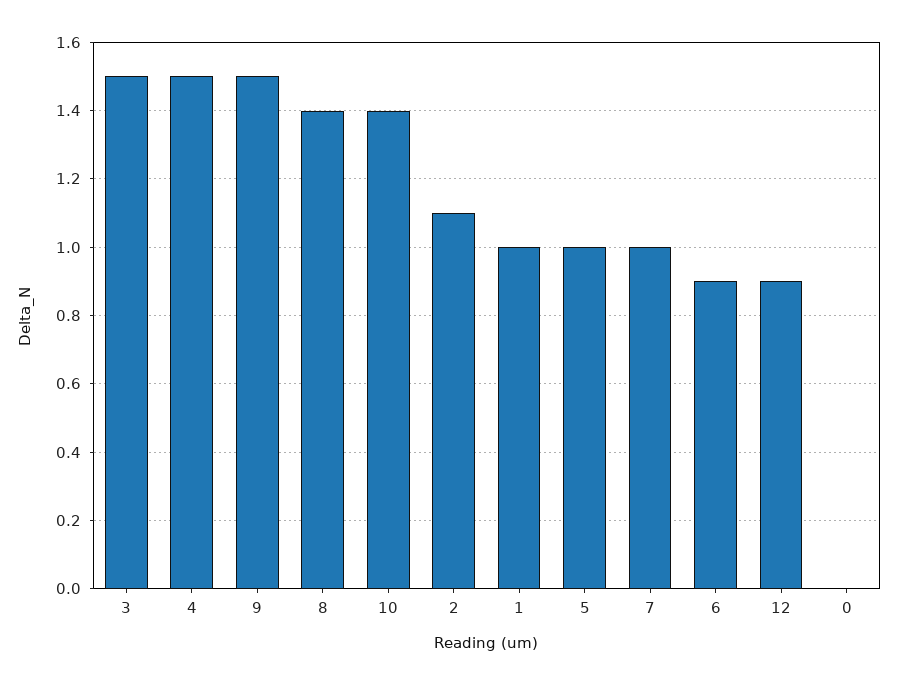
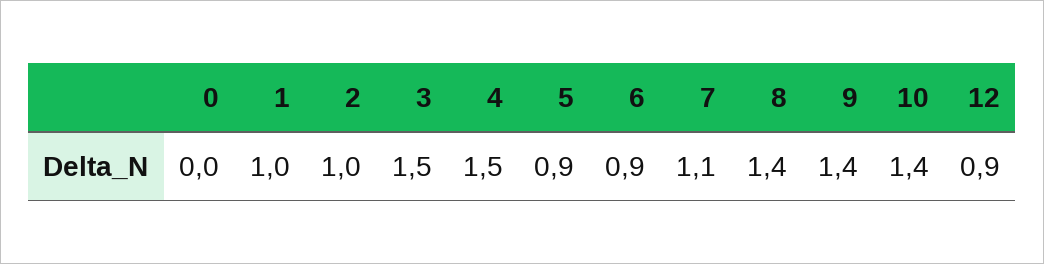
  {
    "3": 1.5,
    "4": 1.5,
-   "9": 1.5,
+   "9": 1.4,
    "8": 1.4,
    "10": 1.4,
-   "2": 1.1,
+   "2": 1,
    "1": 1,
-   "5": 1,
+   "5": 0.9,
-   "7": 1,
+   "7": 1.1,
    "6": 0.9,
    "12": 0.9,
    "0": 0
  }

